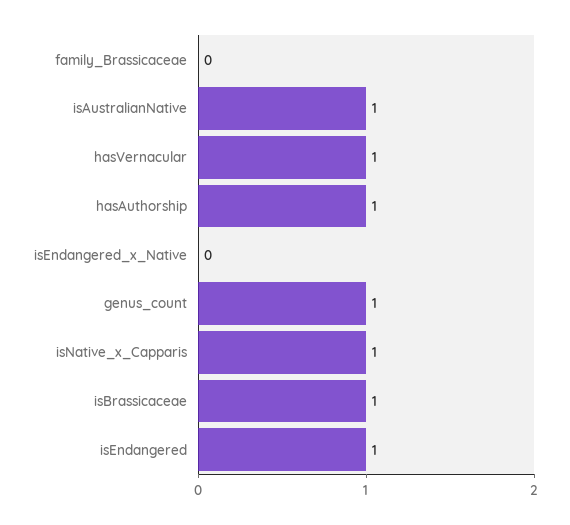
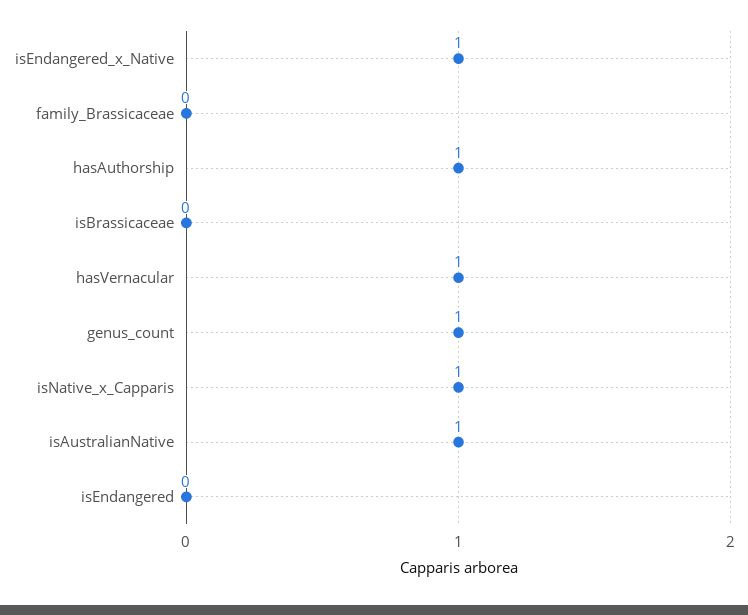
  {
    "family_Brassicaceae": 0,
    "isAustralianNative": 1,
    "hasVernacular": 1,
    "hasAuthorship": 1,
-   "isEndangered_x_Native": 0,
+   "isEndangered_x_Native": 1,
    "genus_count": 1,
    "isNative_x_Capparis": 1,
-   "isBrassicaceae": 1,
+   "isBrassicaceae": 0,
-   "isEndangered": 1
+   "isEndangered": 0
  }

